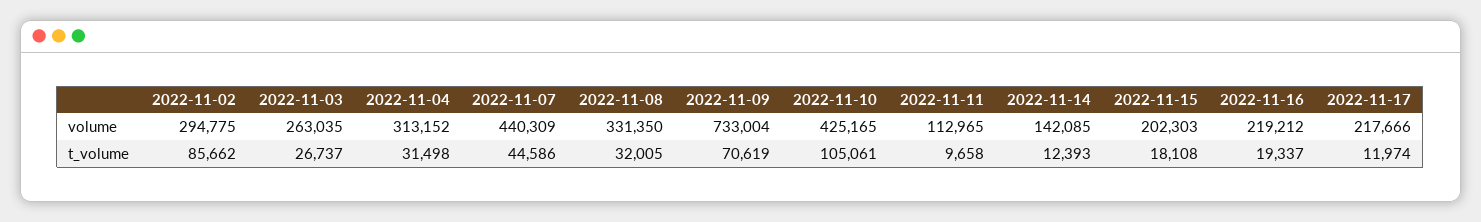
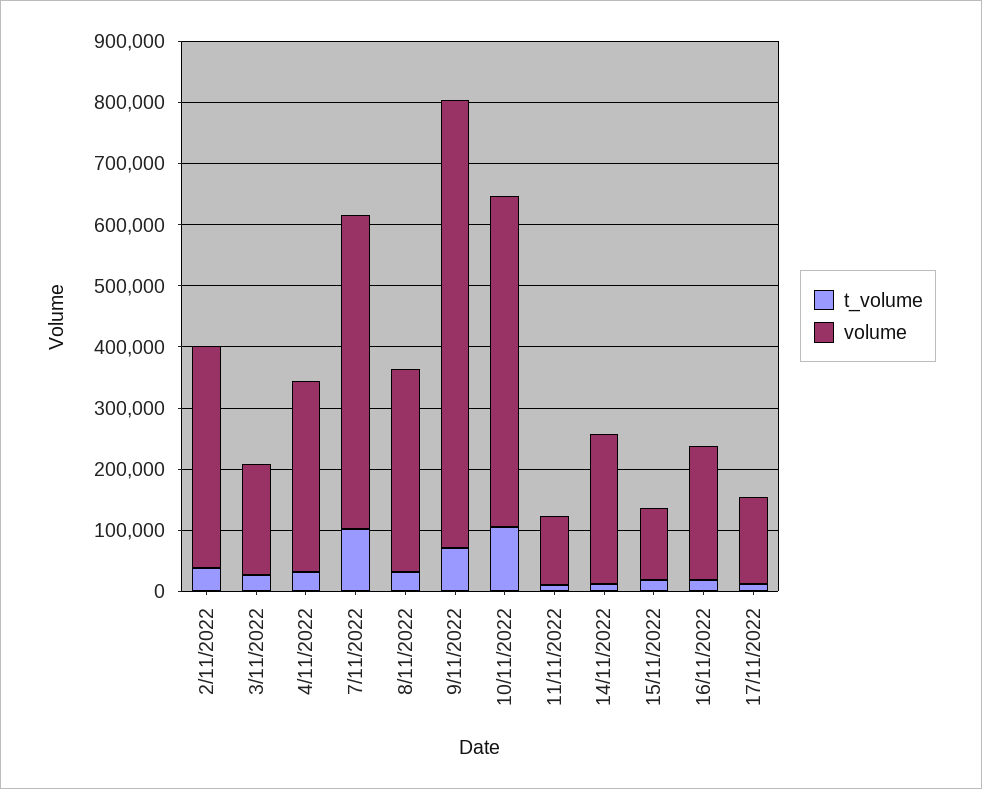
  {
    "volume": {
-     "2022-11-02": 294775,
+     "2022-11-02": 360000,
-     "2022-11-03": 263035,
+     "2022-11-03": 180000,
      "2022-11-04": 313152,
-     "2022-11-07": 440309,
+     "2022-11-07": 520000,
      "2022-11-08": 331350,
      "2022-11-09": 733004,
-     "2022-11-10": 425165,
+     "2022-11-10": 540000,
      "2022-11-11": 112965,
-     "2022-11-14": 142085,
+     "2022-11-14": 240000,
-     "2022-11-15": 202303,
+     "2022-11-15": 120000,
      "2022-11-16": 219212,
-     "2022-11-17": 217666
+     "2022-11-17": 140000
    },
    "t_volume": {
-     "2022-11-02": 85662,
+     "2022-11-02": 40000,
      "2022-11-03": 26737,
      "2022-11-04": 31498,
-     "2022-11-07": 44586,
+     "2022-11-07": 100000,
      "2022-11-08": 32005,
      "2022-11-09": 70619,
      "2022-11-10": 105061,
      "2022-11-11": 9658,
      "2022-11-14": 12393,
      "2022-11-15": 18108,
      "2022-11-16": 19337,
      "2022-11-17": 11974
    }
  }

